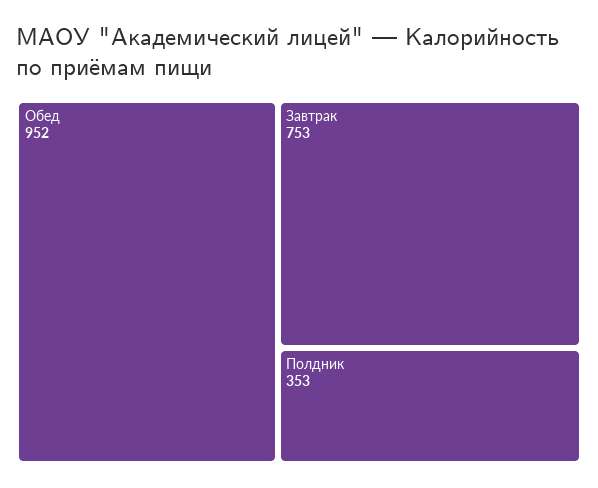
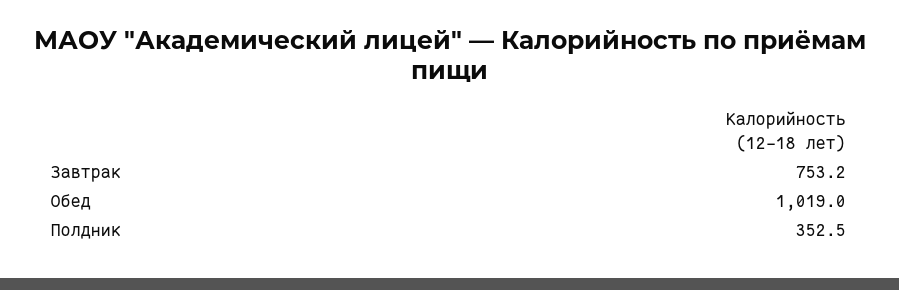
  {
-   "Обед": 952,
+   "Обед": 1019,
    "Завтрак": 753.2,
    "Полдник": 352.5
  }

